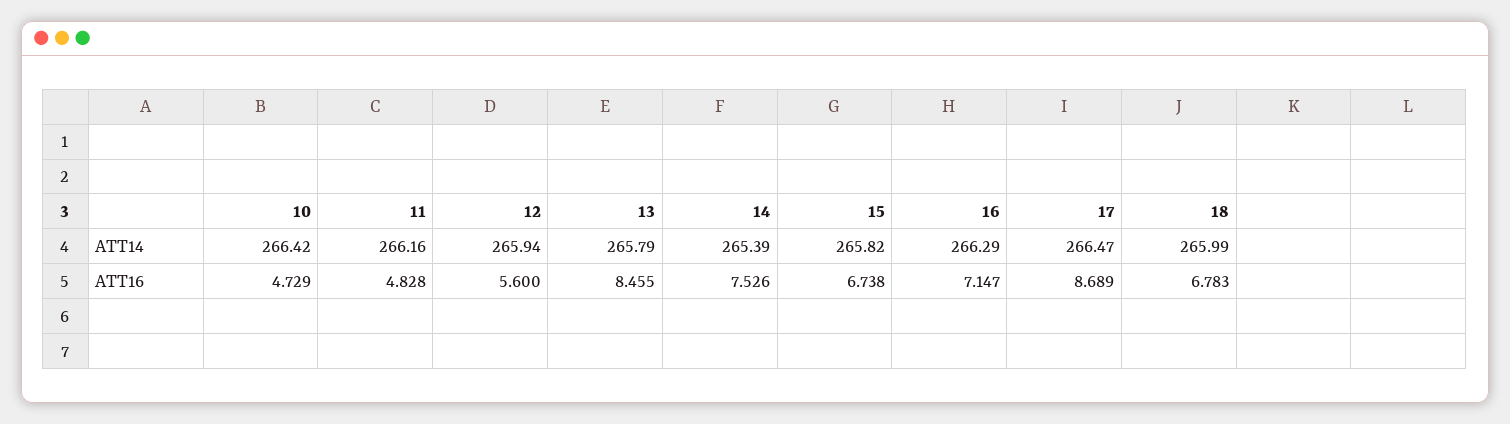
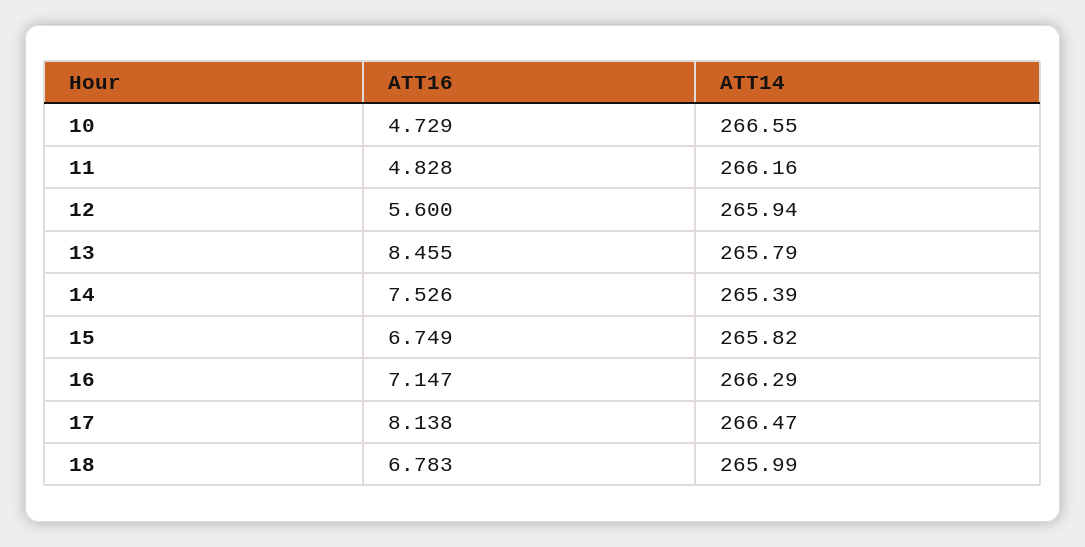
  {
    "10": {
-     "ATT14": 266.42,
+     "ATT14": 266.55,
      "ATT16": 4.729
    },
    "11": {
      "ATT14": 266.16,
      "ATT16": 4.828
    },
    "12": {
      "ATT14": 265.94,
      "ATT16": 5.6
    },
    "13": {
      "ATT14": 265.79,
      "ATT16": 8.455
    },
    "14": {
      "ATT14": 265.39,
      "ATT16": 7.526
    },
    "15": {
      "ATT14": 265.82,
-     "ATT16": 6.738
+     "ATT16": 6.749
    },
    "16": {
      "ATT14": 266.29,
      "ATT16": 7.147
    },
    "17": {
      "ATT14": 266.47,
-     "ATT16": 8.689
+     "ATT16": 8.138
    },
    "18": {
      "ATT14": 265.99,
      "ATT16": 6.783
    }
  }

